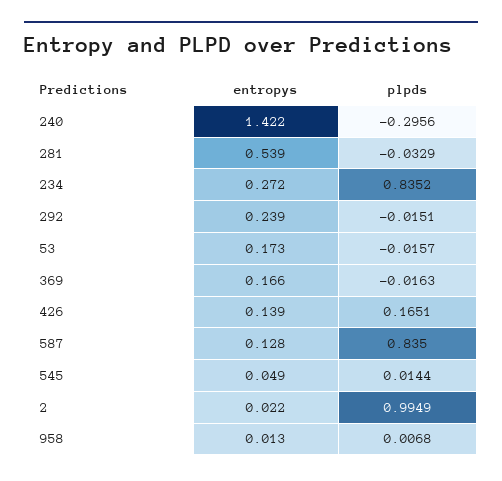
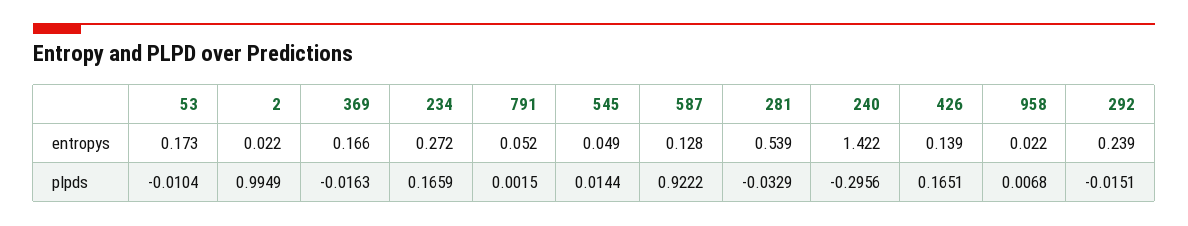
  {
    "entropys": {
      "240": 1.422,
      "281": 0.539,
      "234": 0.272,
      "292": 0.239,
      "53": 0.173,
      "369": 0.166,
      "426": 0.139,
      "587": 0.128,
      "545": 0.049,
      "2": 0.022,
-     "958": 0.013
+     "958": 0.022,
+     "791": 0.052
    },
    "plpds": {
      "240": -0.2956,
      "281": -0.0329,
-     "234": 0.8352,
+     "234": 0.1659,
      "292": -0.0151,
-     "53": -0.0157,
+     "53": -0.0104,
      "369": -0.0163,
      "426": 0.1651,
-     "587": 0.835,
+     "587": 0.9222,
      "545": 0.0144,
      "2": 0.9949,
-     "958": 0.0068
+     "958": 0.0068,
+     "791": 0.0015
    }
  }

